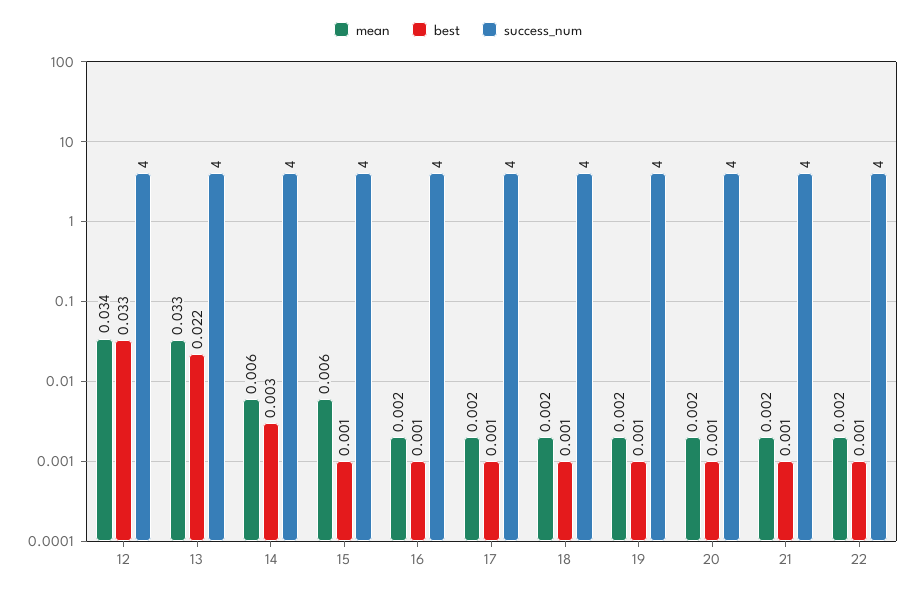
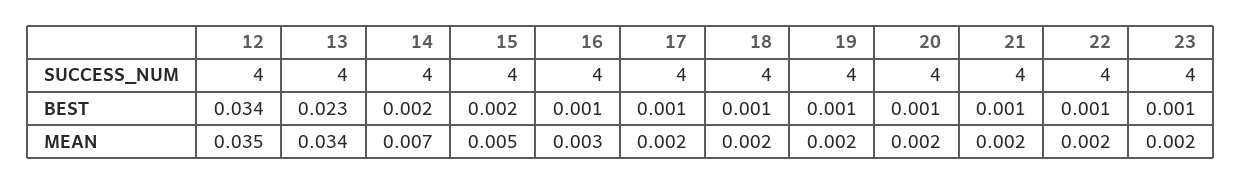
  {
    "mean": {
-     "12": 0.034,
+     "12": 0.035,
-     "13": 0.033,
+     "13": 0.034,
-     "14": 0.006,
+     "14": 0.007,
-     "15": 0.006,
+     "15": 0.005,
-     "16": 0.002,
+     "16": 0.003,
      "17": 0.002,
      "18": 0.002,
      "19": 0.002,
      "20": 0.002,
      "21": 0.002,
-     "22": 0.002
+     "22": 0.002,
+     "23": 0.002
    },
    "best": {
-     "12": 0.033,
+     "12": 0.034,
-     "13": 0.022,
+     "13": 0.023,
-     "14": 0.003,
+     "14": 0.002,
-     "15": 0.001,
+     "15": 0.002,
      "16": 0.001,
      "17": 0.001,
      "18": 0.001,
      "19": 0.001,
      "20": 0.001,
      "21": 0.001,
-     "22": 0.001
+     "22": 0.001,
+     "23": 0.001
    },
    "success_num": {
      "12": 4,
      "13": 4,
      "14": 4,
      "15": 4,
      "16": 4,
      "17": 4,
      "18": 4,
      "19": 4,
      "20": 4,
      "21": 4,
-     "22": 4
+     "22": 4,
+     "23": 4
    }
  }

